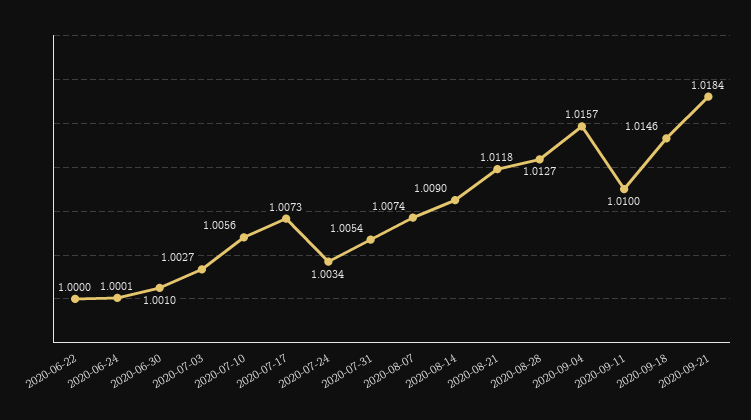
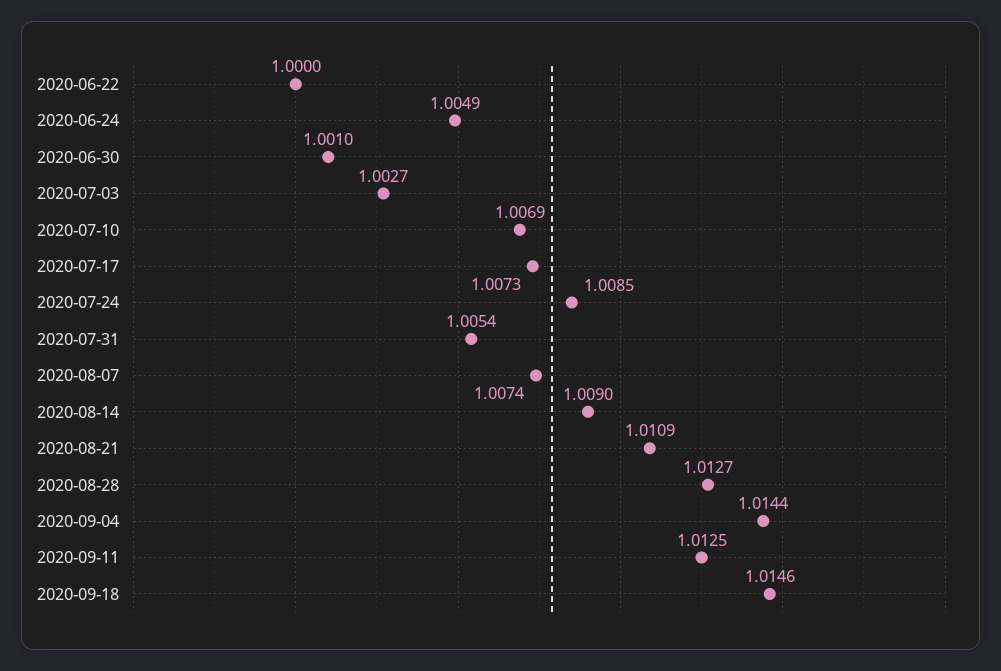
  {
    "2020-06-22": 1,
-   "2020-06-24": 1.0001,
+   "2020-06-24": 1.0049,
    "2020-06-30": 1.001,
    "2020-07-03": 1.0027,
-   "2020-07-10": 1.0056,
+   "2020-07-10": 1.0069,
    "2020-07-17": 1.0073,
-   "2020-07-24": 1.0034,
+   "2020-07-24": 1.0085,
    "2020-07-31": 1.0054,
    "2020-08-07": 1.0074,
    "2020-08-14": 1.009,
-   "2020-08-21": 1.0118,
+   "2020-08-21": 1.0109,
    "2020-08-28": 1.0127,
-   "2020-09-04": 1.0157,
+   "2020-09-04": 1.0144,
-   "2020-09-11": 1.01,
+   "2020-09-11": 1.0125,
-   "2020-09-18": 1.0146,
+   "2020-09-18": 1.0146
-   "2020-09-21": 1.0184
  }

